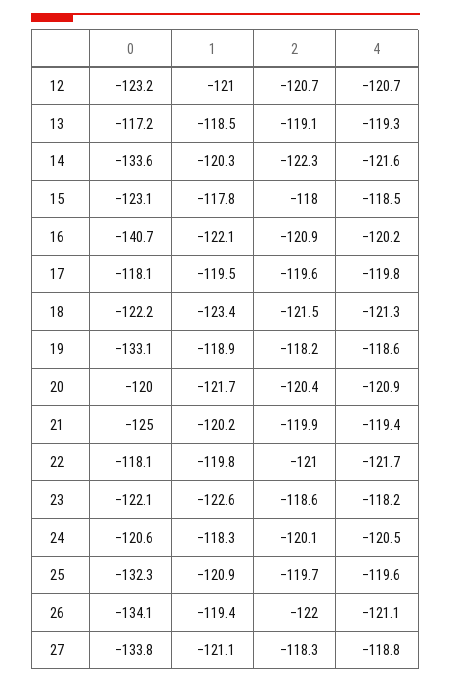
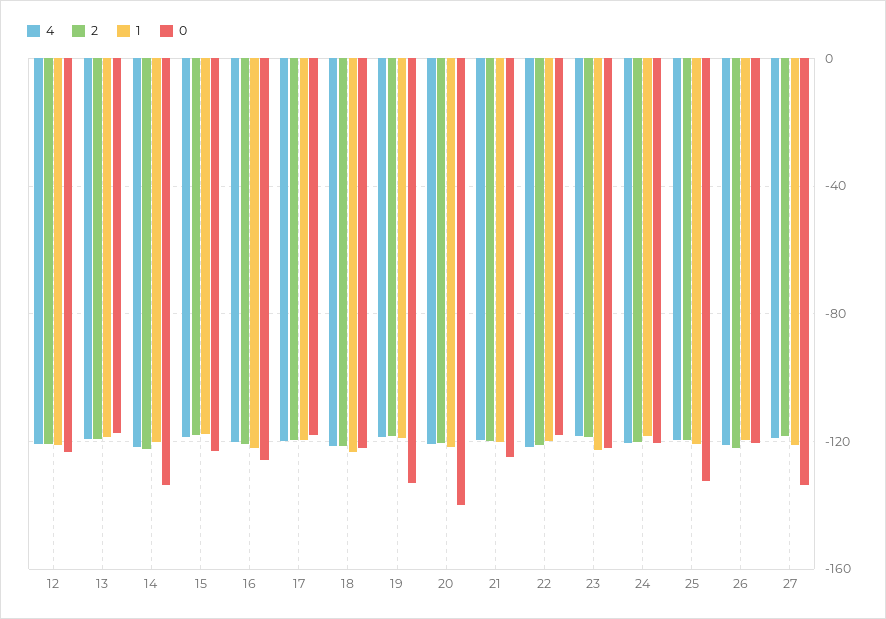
  {
    "0": {
      "12": -123.2,
      "13": -117.2,
      "14": -133.6,
      "15": -123.1,
-     "16": -140.7,
+     "16": -125,
      "17": -118.1,
      "18": -122.2,
      "19": -133.1,
-     "20": -120,
+     "20": -140,
      "21": -125,
      "22": -118.1,
      "23": -122.1,
      "24": -120.6,
      "25": -132.3,
-     "26": -134.1,
+     "26": -120,
      "27": -133.8
    },
    "1": {
      "12": -121,
      "13": -118.5,
      "14": -120.3,
      "15": -117.8,
      "16": -122.1,
      "17": -119.5,
      "18": -123.4,
      "19": -118.9,
      "20": -121.7,
      "21": -120.2,
      "22": -119.8,
      "23": -122.6,
      "24": -118.3,
      "25": -120.9,
      "26": -119.4,
      "27": -121.1
    },
    "2": {
      "12": -120.7,
      "13": -119.1,
      "14": -122.3,
      "15": -118,
      "16": -120.9,
      "17": -119.6,
      "18": -121.5,
      "19": -118.2,
      "20": -120.4,
      "21": -119.9,
      "22": -121,
      "23": -118.6,
      "24": -120.1,
      "25": -119.7,
      "26": -122,
      "27": -118.3
    },
    "4": {
      "12": -120.7,
      "13": -119.3,
      "14": -121.6,
      "15": -118.5,
      "16": -120.2,
      "17": -119.8,
      "18": -121.3,
      "19": -118.6,
      "20": -120.9,
      "21": -119.4,
      "22": -121.7,
      "23": -118.2,
      "24": -120.5,
      "25": -119.6,
      "26": -121.1,
      "27": -118.8
    }
  }

